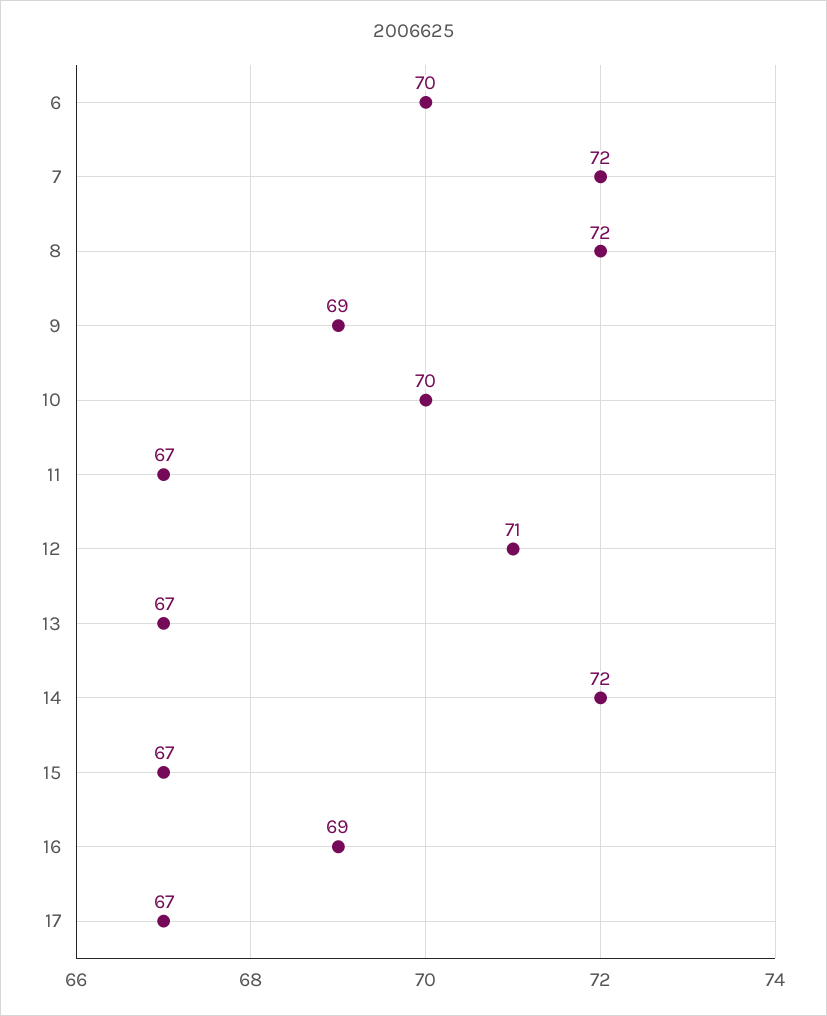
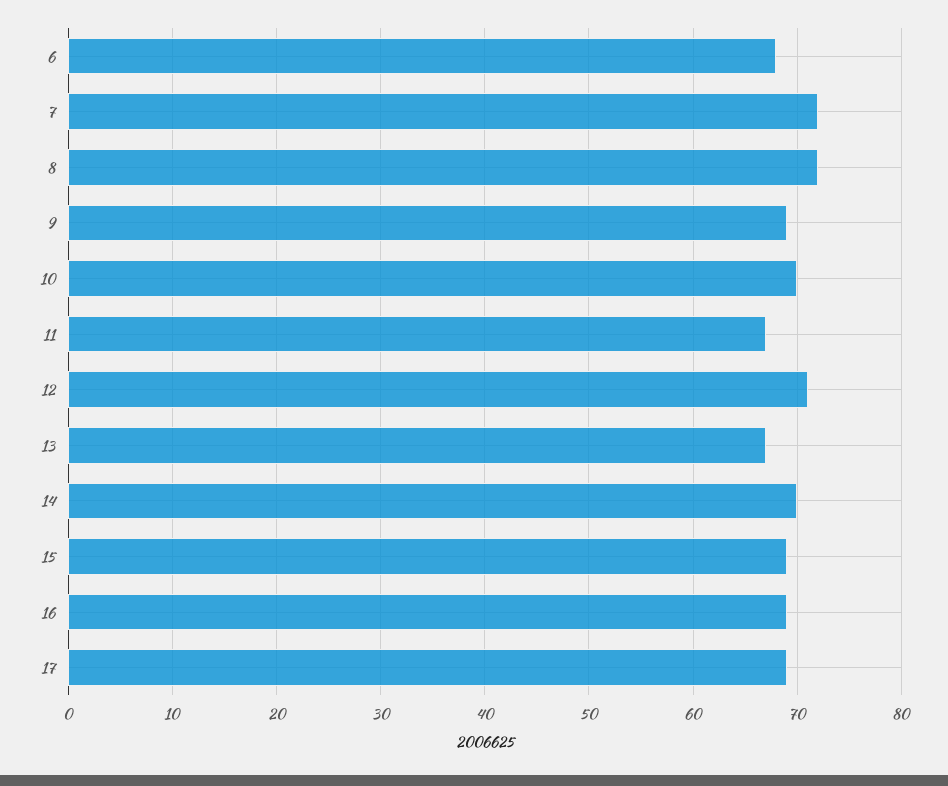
  {
-   "6": 70,
+   "6": 68,
    "7": 72,
    "8": 72,
    "9": 69,
    "10": 70,
    "11": 67,
    "12": 71,
    "13": 67,
-   "14": 72,
+   "14": 70,
-   "15": 67,
+   "15": 69,
    "16": 69,
-   "17": 67
+   "17": 69
  }

